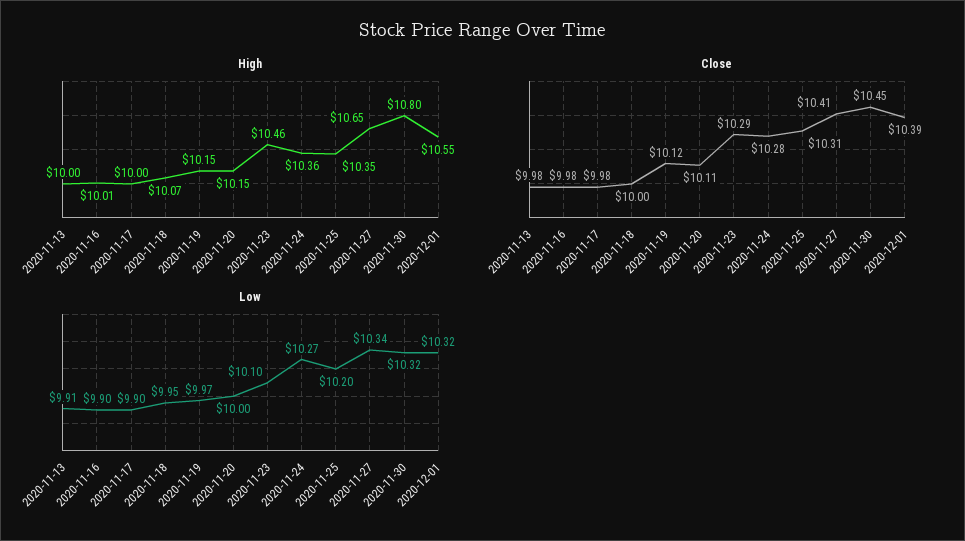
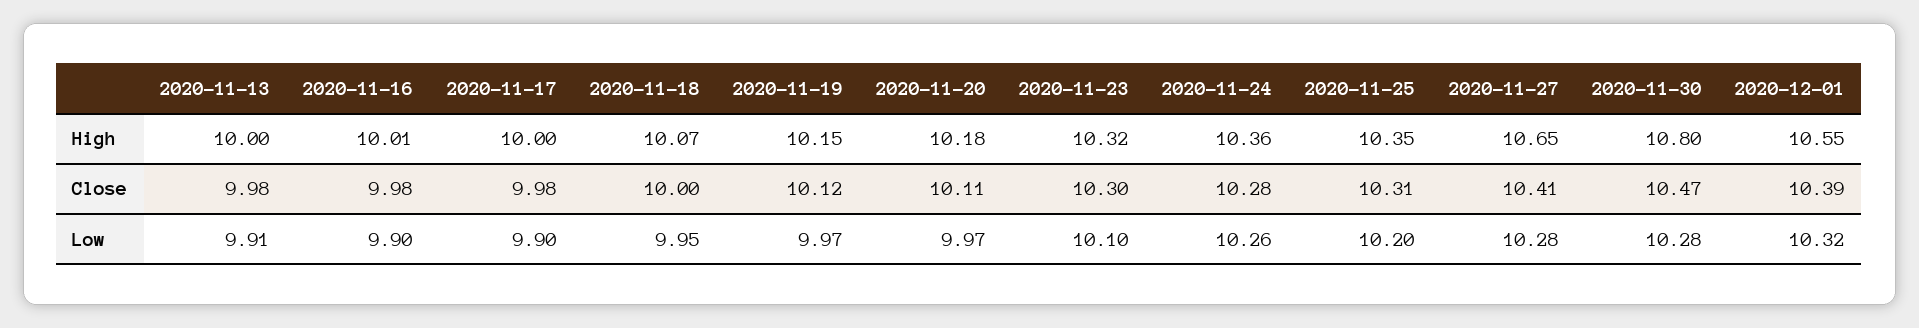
  {
    "High": {
      "2020-11-13": 10,
      "2020-11-16": 10.01,
      "2020-11-17": 10,
      "2020-11-18": 10.07,
      "2020-11-19": 10.15,
-     "2020-11-20": 10.15,
+     "2020-11-20": 10.18,
-     "2020-11-23": 10.46,
+     "2020-11-23": 10.32,
      "2020-11-24": 10.36,
      "2020-11-25": 10.35,
      "2020-11-27": 10.65,
      "2020-11-30": 10.8,
      "2020-12-01": 10.55
    },
    "Close": {
      "2020-11-13": 9.98,
      "2020-11-16": 9.98,
      "2020-11-17": 9.98,
      "2020-11-18": 10,
      "2020-11-19": 10.12,
      "2020-11-20": 10.11,
-     "2020-11-23": 10.29,
+     "2020-11-23": 10.3,
      "2020-11-24": 10.28,
      "2020-11-25": 10.31,
      "2020-11-27": 10.41,
-     "2020-11-30": 10.45,
+     "2020-11-30": 10.47,
      "2020-12-01": 10.39
    },
    "Low": {
      "2020-11-13": 9.91,
      "2020-11-16": 9.9,
      "2020-11-17": 9.9,
      "2020-11-18": 9.95,
      "2020-11-19": 9.97,
-     "2020-11-20": 10,
+     "2020-11-20": 9.97,
      "2020-11-23": 10.1,
-     "2020-11-24": 10.27,
+     "2020-11-24": 10.26,
      "2020-11-25": 10.2,
-     "2020-11-27": 10.34,
+     "2020-11-27": 10.28,
-     "2020-11-30": 10.32,
+     "2020-11-30": 10.28,
      "2020-12-01": 10.32
    }
  }

